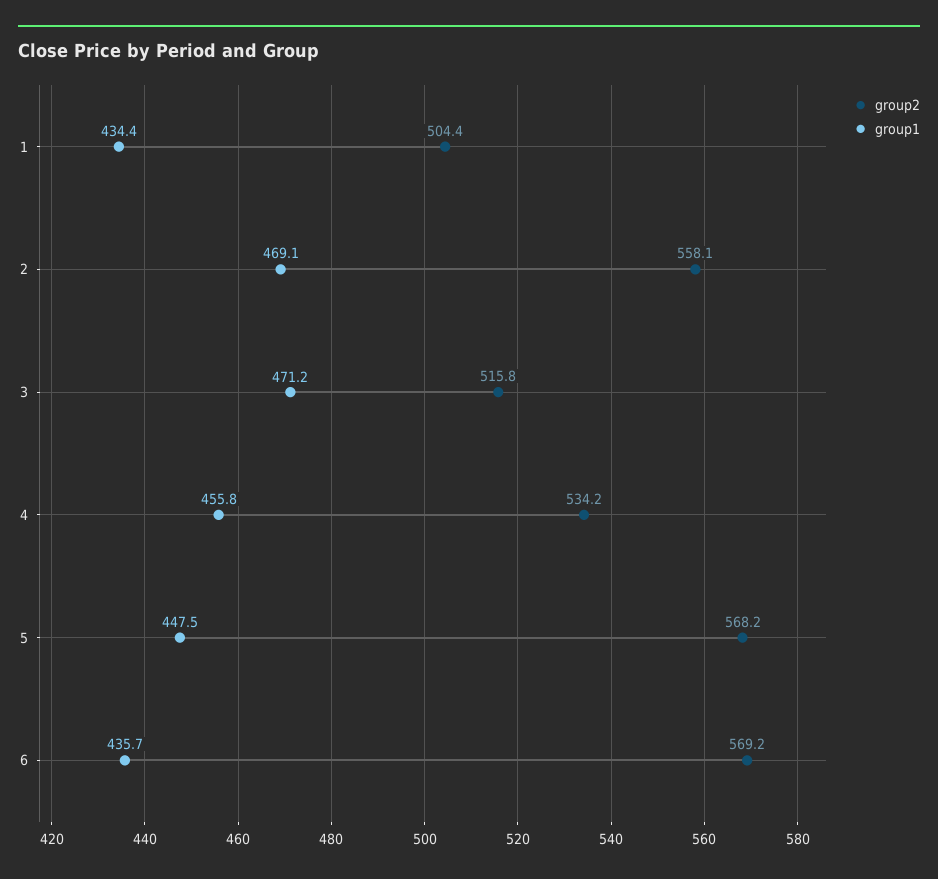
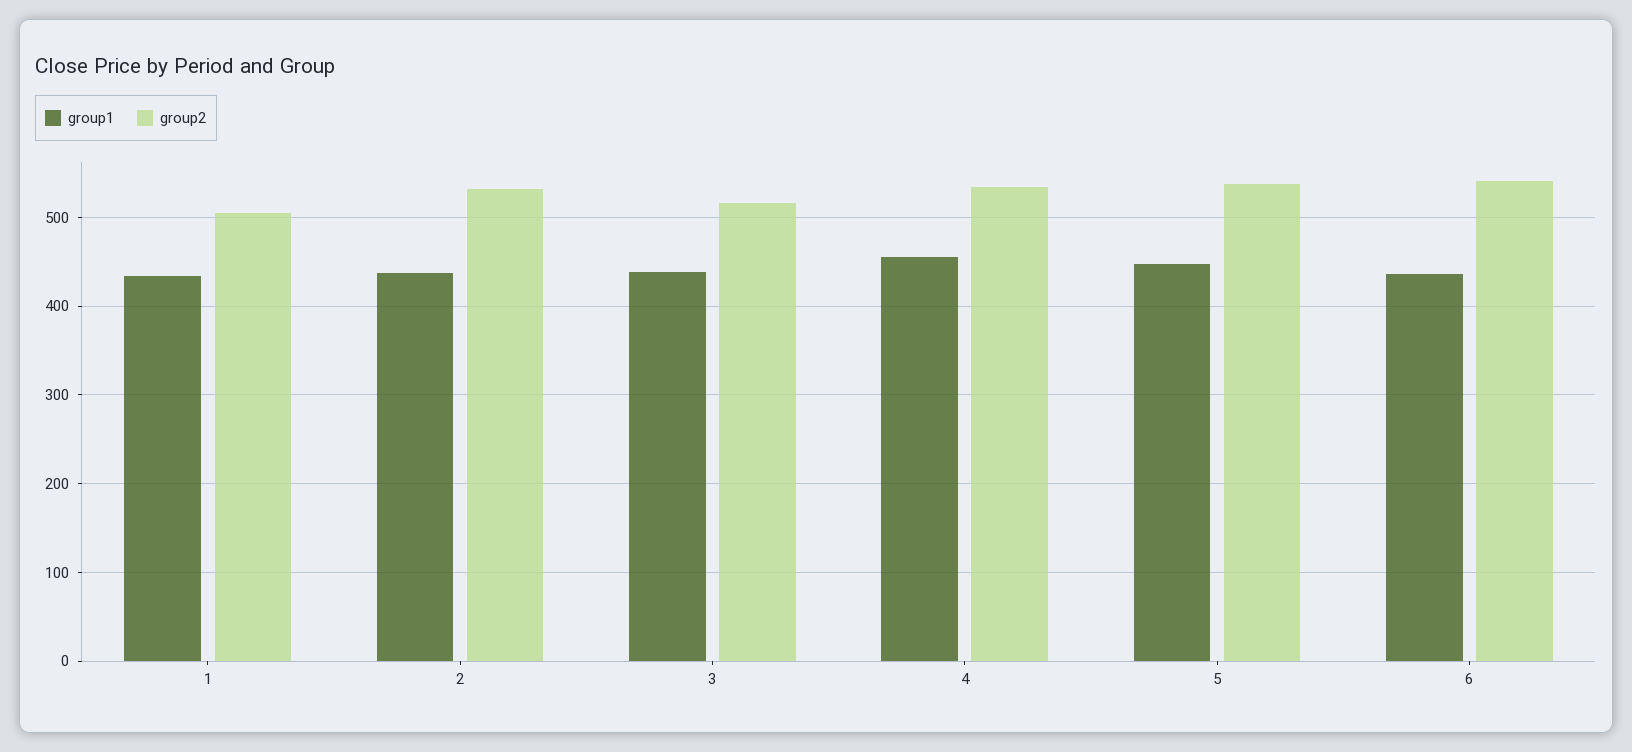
  {
    "group2": {
      "1": 504.4,
-     "2": 558.1,
+     "2": 530,
      "3": 515.8,
      "4": 534.2,
-     "5": 568.2,
+     "5": 540,
-     "6": 569.2
+     "6": 540
    },
    "group1": {
      "1": 434.4,
-     "2": 469.1,
+     "2": 440,
-     "3": 471.2,
+     "3": 440,
      "4": 455.8,
      "5": 447.5,
      "6": 435.7
    }
  }

